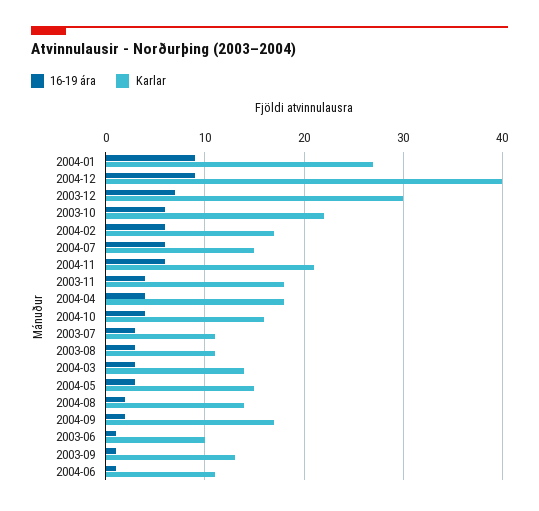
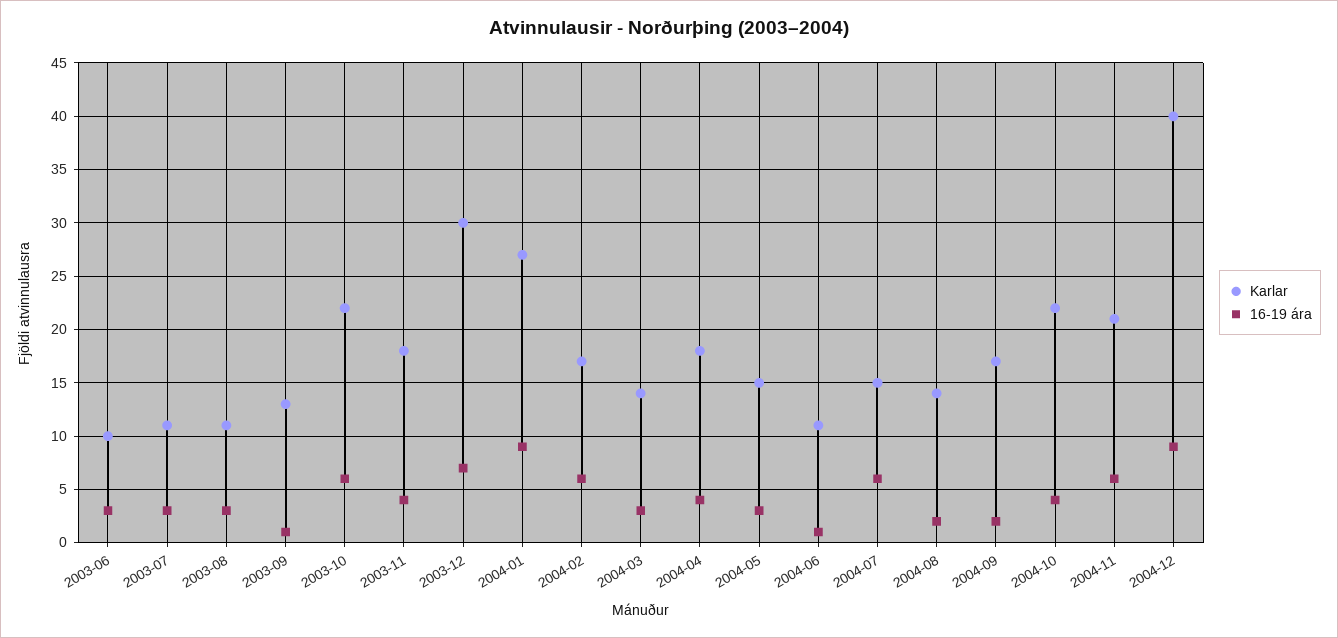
  {
    "16-19 ára": {
      "2004-01": 9,
      "2004-12": 9,
      "2003-12": 7,
      "2003-10": 6,
      "2004-02": 6,
      "2004-07": 6,
      "2004-11": 6,
      "2003-11": 4,
      "2004-04": 4,
      "2004-10": 4,
      "2003-07": 3,
      "2003-08": 3,
      "2004-03": 3,
      "2004-05": 3,
      "2004-08": 2,
      "2004-09": 2,
-     "2003-06": 1,
+     "2003-06": 3,
      "2003-09": 1,
      "2004-06": 1
    },
    "Karlar": {
      "2004-01": 27,
      "2004-12": 40,
      "2003-12": 30,
      "2003-10": 22,
      "2004-02": 17,
      "2004-07": 15,
      "2004-11": 21,
      "2003-11": 18,
      "2004-04": 18,
-     "2004-10": 16,
+     "2004-10": 22,
      "2003-07": 11,
      "2003-08": 11,
      "2004-03": 14,
      "2004-05": 15,
      "2004-08": 14,
      "2004-09": 17,
      "2003-06": 10,
      "2003-09": 13,
      "2004-06": 11
    }
  }

